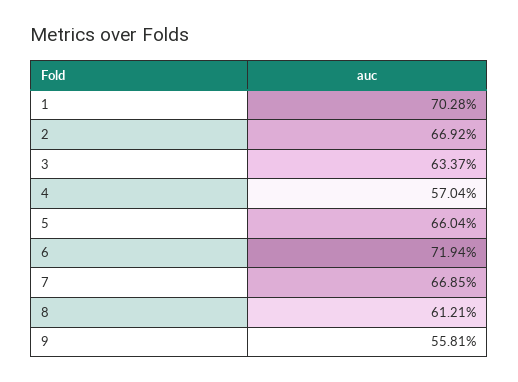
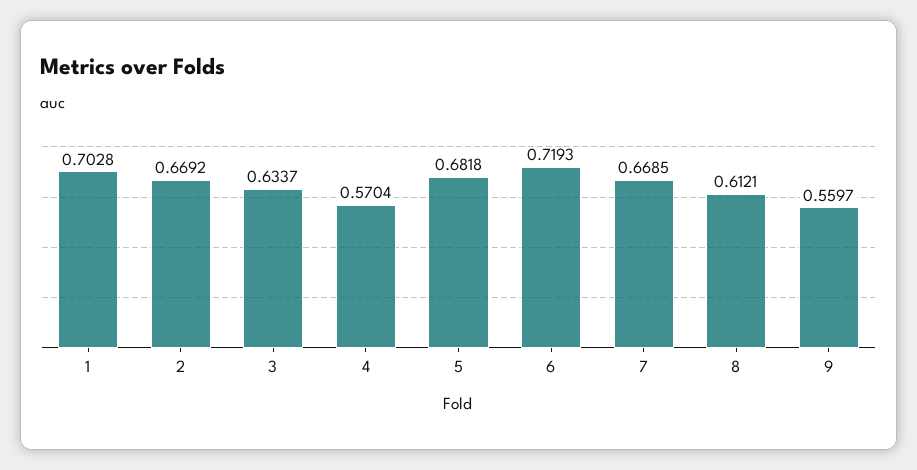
  {
    "1": 0.7028,
    "2": 0.6692,
    "3": 0.6337,
    "4": 0.5704,
-   "5": 0.6604,
+   "5": 0.6818,
-   "6": 0.7194,
+   "6": 0.7193,
    "7": 0.6685,
    "8": 0.6121,
-   "9": 0.5581
+   "9": 0.5597
  }

